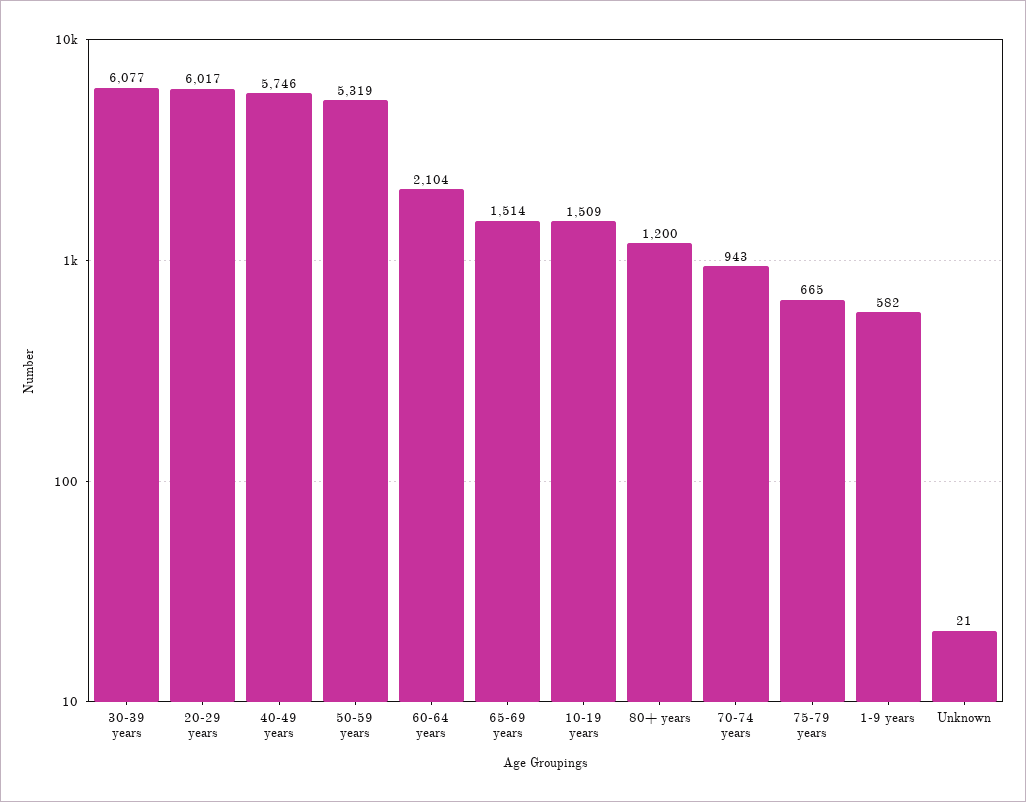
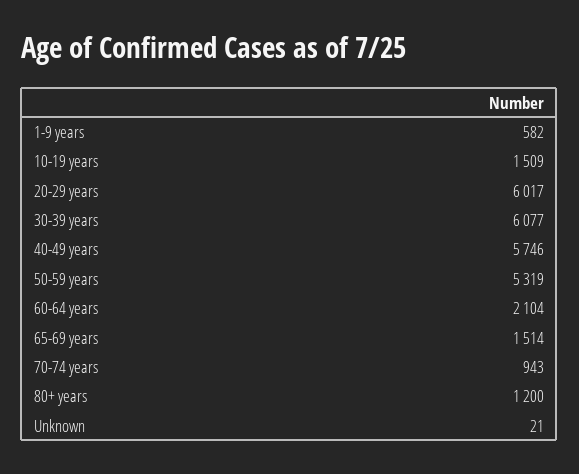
  {
    "30-39 years": 6077,
    "20-29 years": 6017,
    "40-49 years": 5746,
    "50-59 years": 5319,
    "60-64 years": 2104,
    "65-69 years": 1514,
    "10-19 years": 1509,
    "80+ years": 1200,
    "70-74 years": 943,
-   "75-79 years": 665,
    "1-9 years": 582,
    "Unknown": 21
  }

